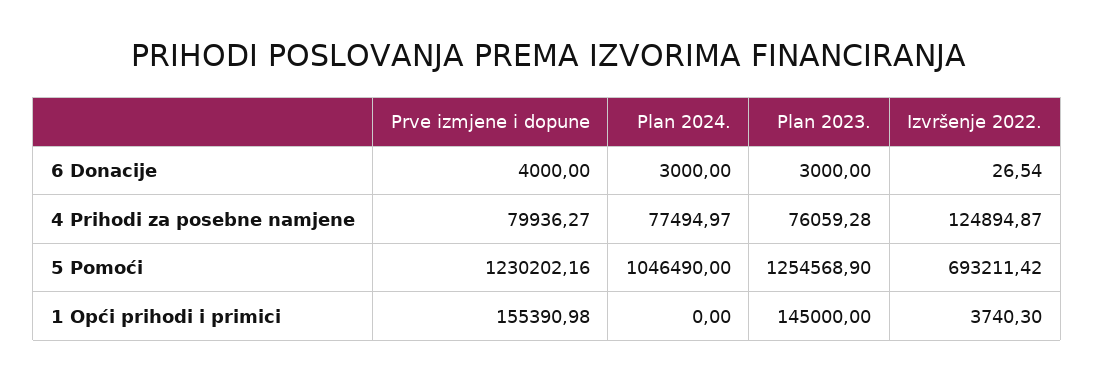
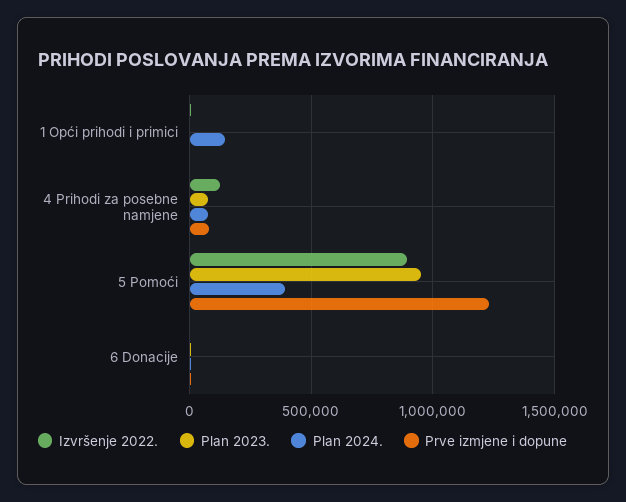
  {
    "Prve izmjene i dopune": {
      "6 Donacije": 4000,
      "4 Prihodi za posebne namjene": 79936.27,
      "5 Pomoći": 1230202.16,
-     "1 Opći prihodi i primici": 155390.98
+     "1 Opći prihodi i primici": 0
    },
    "Plan 2024.": {
      "6 Donacije": 3000,
      "4 Prihodi za posebne namjene": 77494.97,
-     "5 Pomoći": 1046490,
+     "5 Pomoći": 400000,
-     "1 Opći prihodi i primici": 0
+     "1 Opći prihodi i primici": 150000
    },
    "Plan 2023.": {
      "6 Donacije": 3000,
      "4 Prihodi za posebne namjene": 76059.28,
-     "5 Pomoći": 1254568.9,
+     "5 Pomoći": 950000,
-     "1 Opći prihodi i primici": 145000
+     "1 Opći prihodi i primici": 0
    },
    "Izvršenje 2022.": {
      "6 Donacije": 26.54,
      "4 Prihodi za posebne namjene": 124894.87,
-     "5 Pomoći": 693211.42,
+     "5 Pomoći": 900000,
      "1 Opći prihodi i primici": 3740.3
    }
  }

